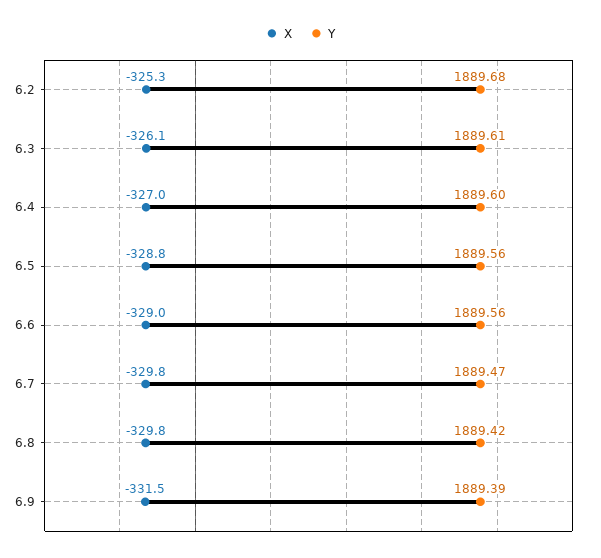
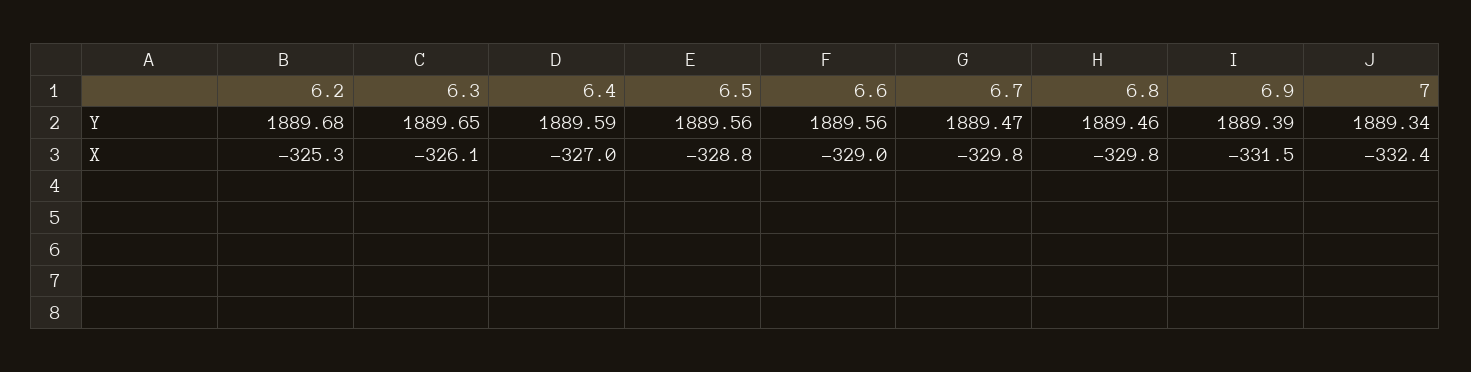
  {
    "X": {
      "6.2": -325.3,
      "6.3": -326.1,
      "6.4": -327,
      "6.5": -328.8,
      "6.6": -329,
      "6.7": -329.8,
      "6.8": -329.8,
-     "6.9": -331.5
+     "6.9": -331.5,
+     "7": -332.4
    },
    "Y": {
      "6.2": 1889.68,
-     "6.3": 1889.61,
+     "6.3": 1889.65,
-     "6.4": 1889.6,
+     "6.4": 1889.59,
      "6.5": 1889.56,
      "6.6": 1889.56,
      "6.7": 1889.47,
-     "6.8": 1889.42,
+     "6.8": 1889.46,
-     "6.9": 1889.39
+     "6.9": 1889.39,
+     "7": 1889.34
    }
  }

